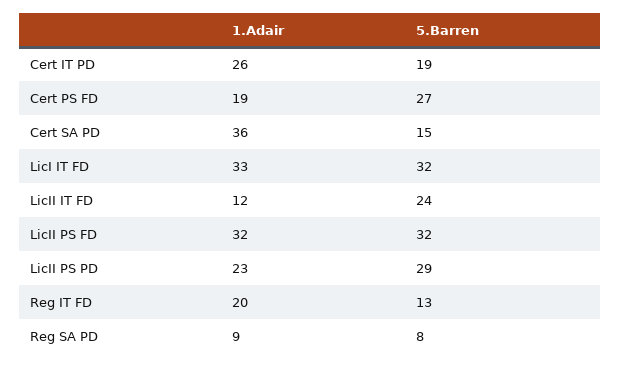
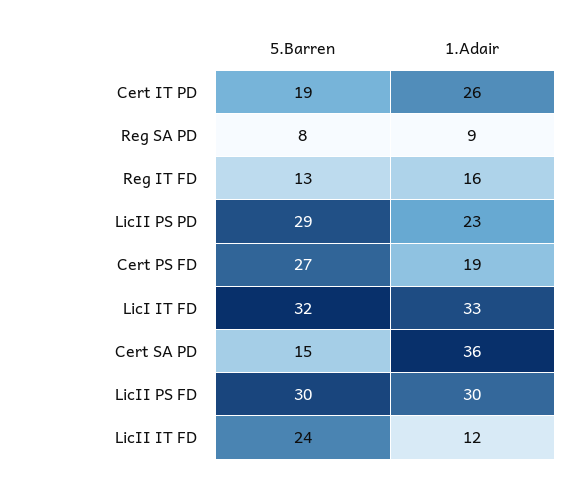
  {
    "1.Adair": {
      "Cert IT PD": 26,
      "Cert PS FD": 19,
      "Cert SA PD": 36,
      "LicI IT FD": 33,
      "LicII IT FD": 12,
-     "LicII PS FD": 32,
+     "LicII PS FD": 30,
      "LicII PS PD": 23,
-     "Reg IT FD": 20,
+     "Reg IT FD": 16,
      "Reg SA PD": 9
    },
    "5.Barren": {
      "Cert IT PD": 19,
      "Cert PS FD": 27,
      "Cert SA PD": 15,
      "LicI IT FD": 32,
      "LicII IT FD": 24,
-     "LicII PS FD": 32,
+     "LicII PS FD": 30,
      "LicII PS PD": 29,
      "Reg IT FD": 13,
      "Reg SA PD": 8
    }
  }

